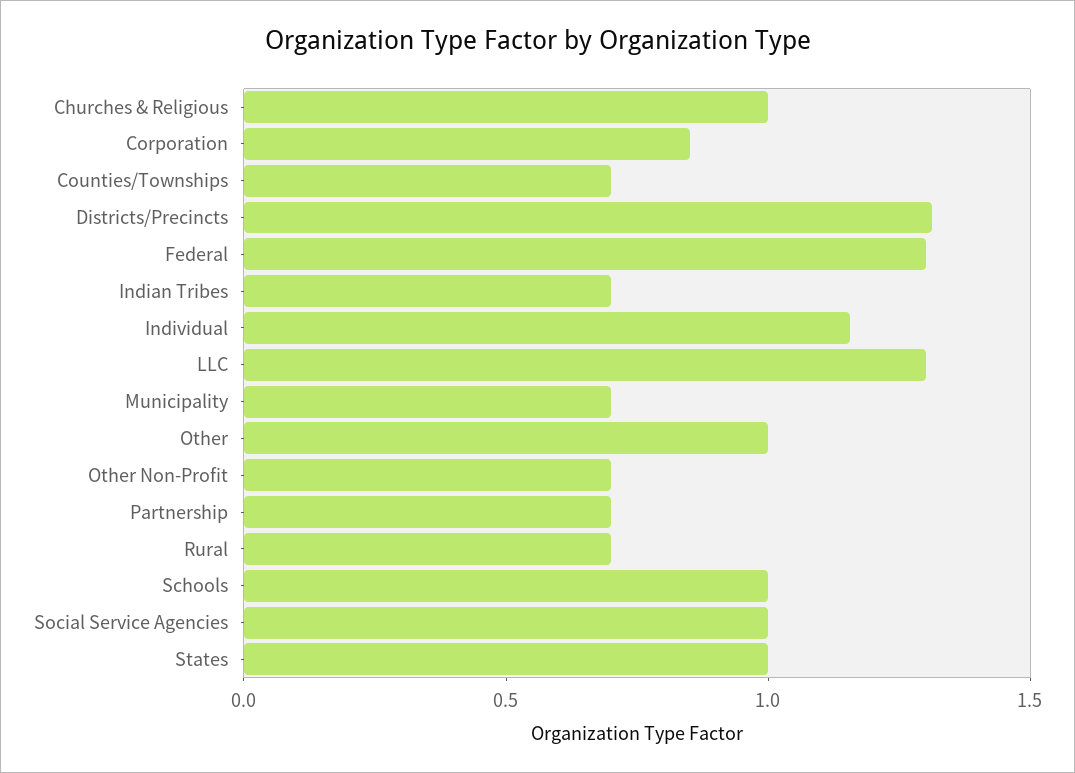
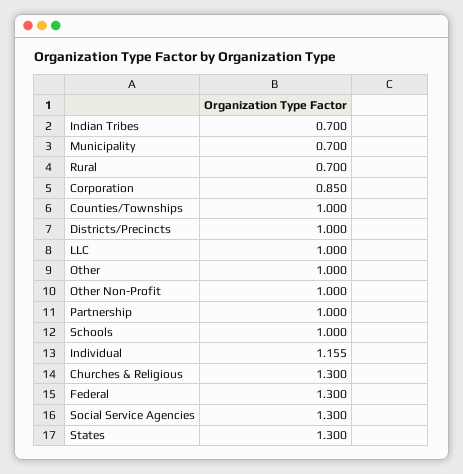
  {
-   "Churches & Religious": 1,
+   "Churches & Religious": 1.3,
    "Corporation": 0.85,
-   "Counties/Townships": 0.7,
+   "Counties/Townships": 1,
-   "Districts/Precincts": 1.3,
+   "Districts/Precincts": 1,
    "Federal": 1.3,
    "Indian Tribes": 0.7,
    "Individual": 1.155,
-   "LLC": 1.3,
+   "LLC": 1,
    "Municipality": 0.7,
    "Other": 1,
-   "Other Non-Profit": 0.7,
+   "Other Non-Profit": 1,
-   "Partnership": 0.7,
+   "Partnership": 1,
    "Rural": 0.7,
    "Schools": 1,
-   "Social Service Agencies": 1,
+   "Social Service Agencies": 1.3,
-   "States": 1
+   "States": 1.3
  }

